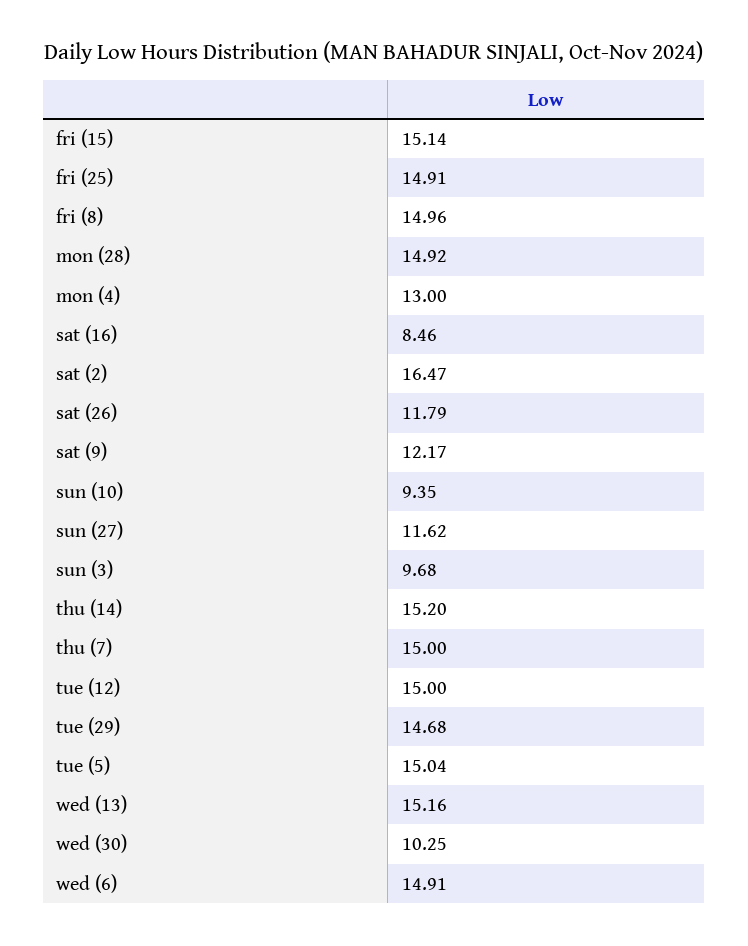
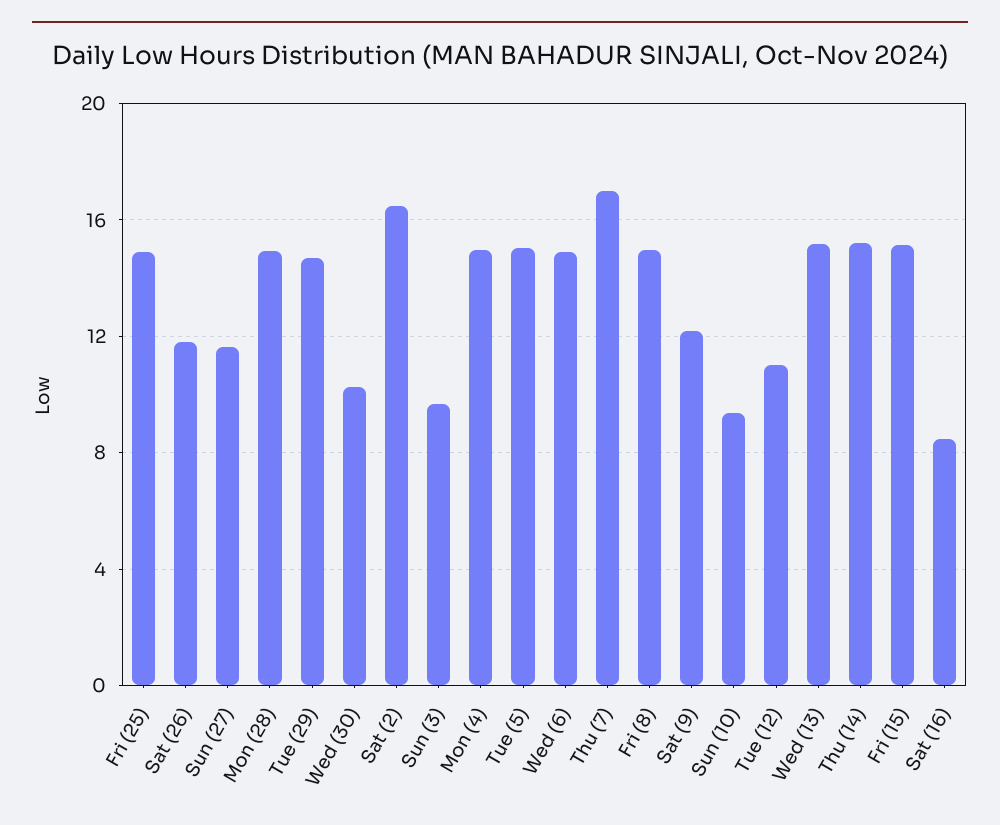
  {
    "fri (15)": 15.14,
    "fri (25)": 14.91,
    "fri (8)": 14.96,
    "mon (28)": 14.92,
-   "mon (4)": 13,
+   "mon (4)": 15,
    "sat (16)": 8.46,
    "sat (2)": 16.47,
    "sat (26)": 11.79,
    "sat (9)": 12.17,
    "sun (10)": 9.35,
    "sun (27)": 11.62,
    "sun (3)": 9.68,
    "thu (14)": 15.2,
-   "thu (7)": 15,
+   "thu (7)": 17,
-   "tue (12)": 15,
+   "tue (12)": 11,
    "tue (29)": 14.68,
    "tue (5)": 15.04,
    "wed (13)": 15.16,
    "wed (30)": 10.25,
    "wed (6)": 14.91
  }

